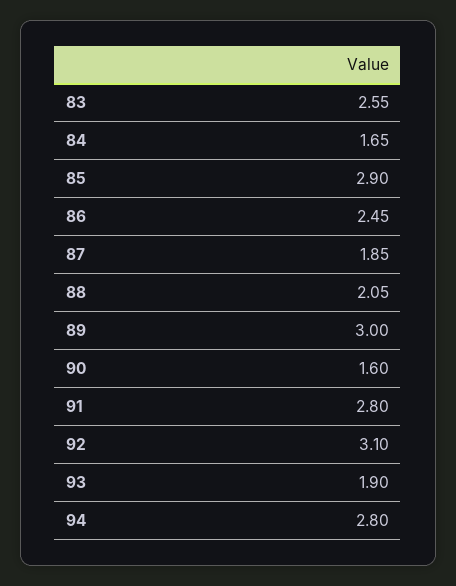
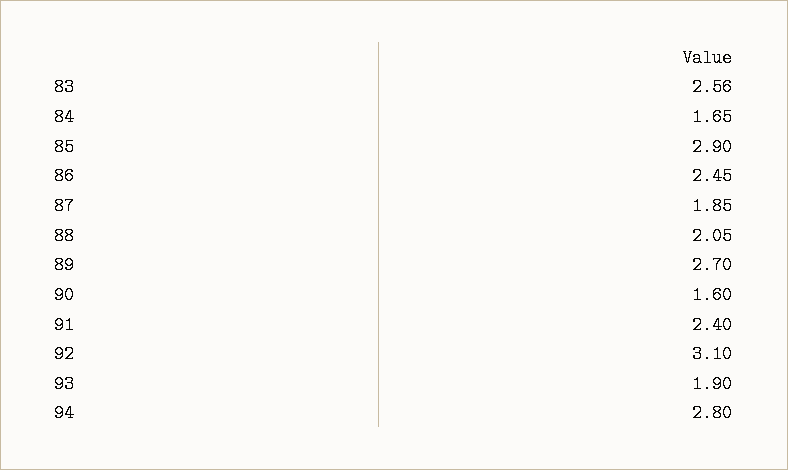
  {
-   "83": 2.55,
+   "83": 2.56,
    "84": 1.65,
    "85": 2.9,
    "86": 2.45,
    "87": 1.85,
    "88": 2.05,
-   "89": 3,
+   "89": 2.7,
    "90": 1.6,
-   "91": 2.8,
+   "91": 2.4,
    "92": 3.1,
    "93": 1.9,
    "94": 2.8
  }

